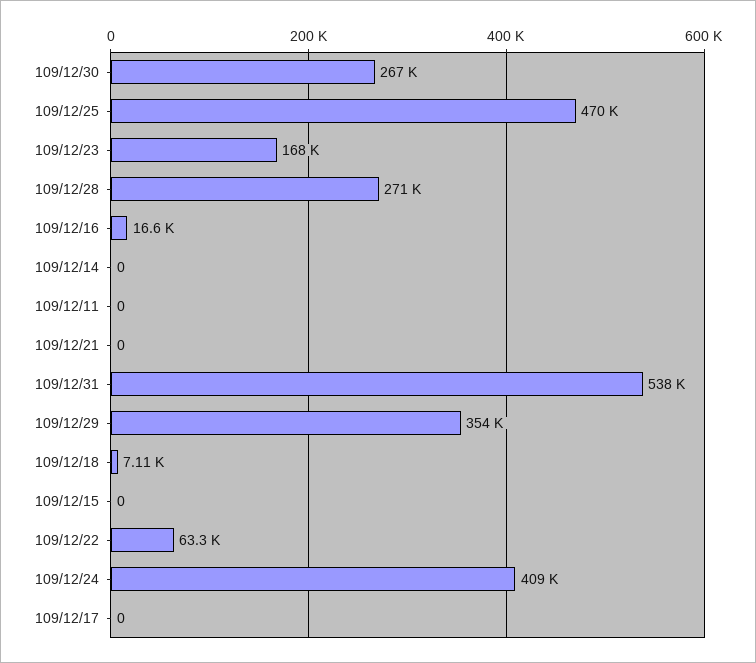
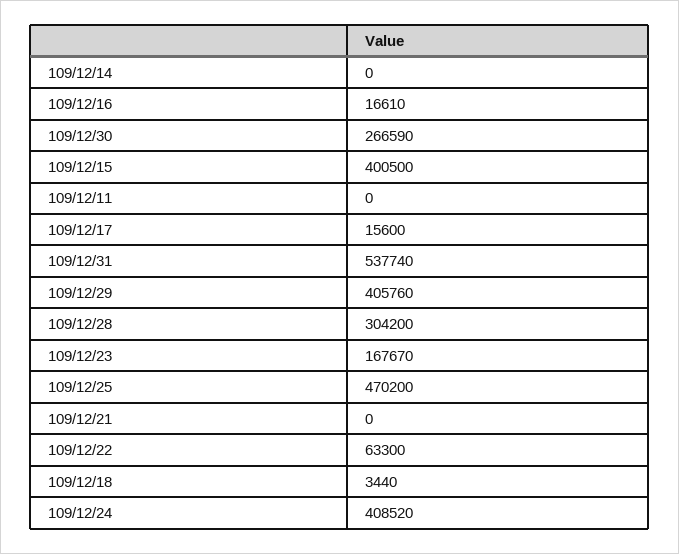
  {
    "109/12/30": 266590,
    "109/12/25": 470200,
    "109/12/23": 167670,
-   "109/12/28": 271000,
+   "109/12/28": 304200,
    "109/12/16": 16610,
    "109/12/14": 0,
    "109/12/11": 0,
    "109/12/21": 0,
    "109/12/31": 537740,
-   "109/12/29": 354000,
+   "109/12/29": 405760,
-   "109/12/18": 7110,
+   "109/12/18": 3440,
-   "109/12/15": 0,
+   "109/12/15": 400500,
    "109/12/22": 63300,
    "109/12/24": 408520,
-   "109/12/17": 0
+   "109/12/17": 15600
  }

